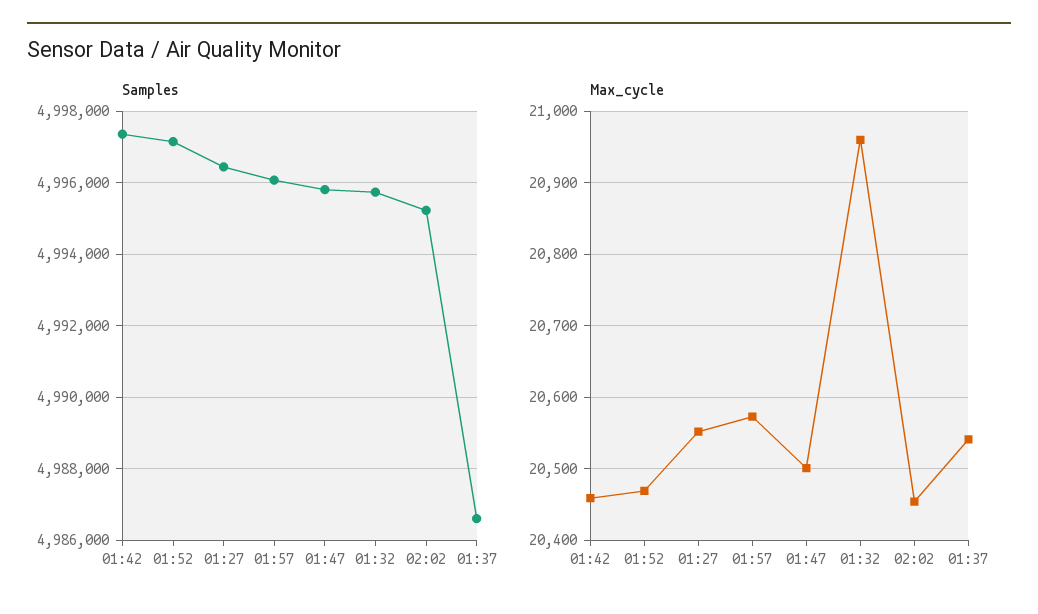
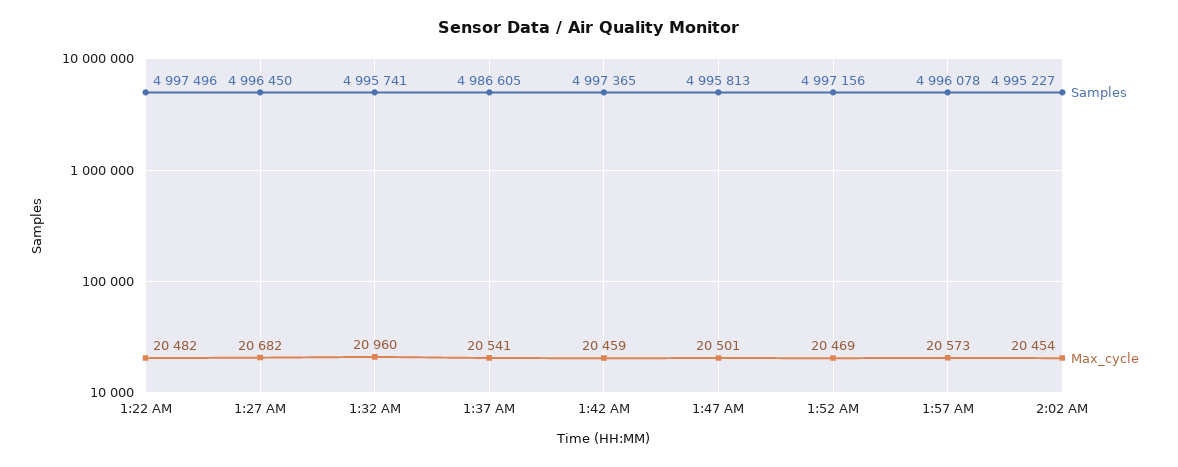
  {
    "Samples": {
      "01:42": 4997365,
      "01:52": 4997156,
      "01:27": 4996450,
      "01:57": 4996078,
      "01:47": 4995813,
      "01:32": 4995741,
      "02:02": 4995227,
-     "01:37": 4986605
+     "01:37": 4986605,
+     "1:22 AM": 4997496
    },
    "Max_cycle": {
      "01:42": 20459,
      "01:52": 20469,
-     "01:27": 20550,
+     "01:27": 20682,
      "01:57": 20573,
      "01:47": 20501,
      "01:32": 20960,
      "02:02": 20454,
-     "01:37": 20541
+     "01:37": 20541,
+     "1:22 AM": 20482
    }
  }

